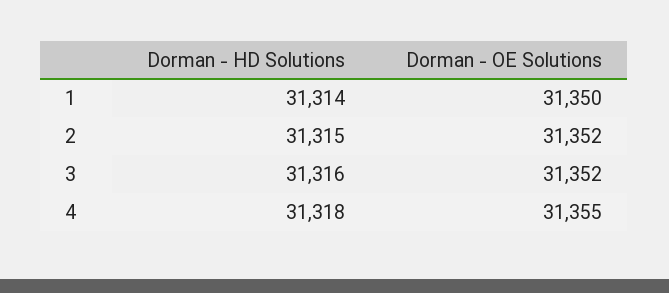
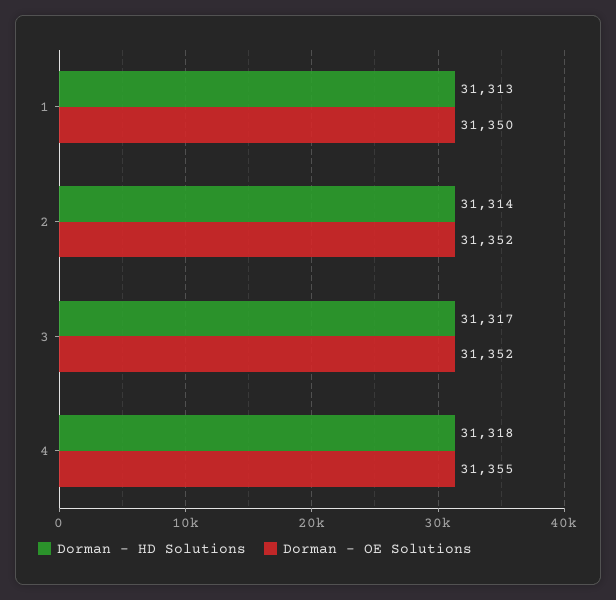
  {
    "Dorman - HD Solutions": {
-     "1": 31314,
+     "1": 31313,
-     "2": 31315,
+     "2": 31314,
-     "3": 31316,
+     "3": 31317,
      "4": 31318
    },
    "Dorman - OE Solutions": {
      "1": 31350,
      "2": 31352,
      "3": 31352,
      "4": 31355
    }
  }

